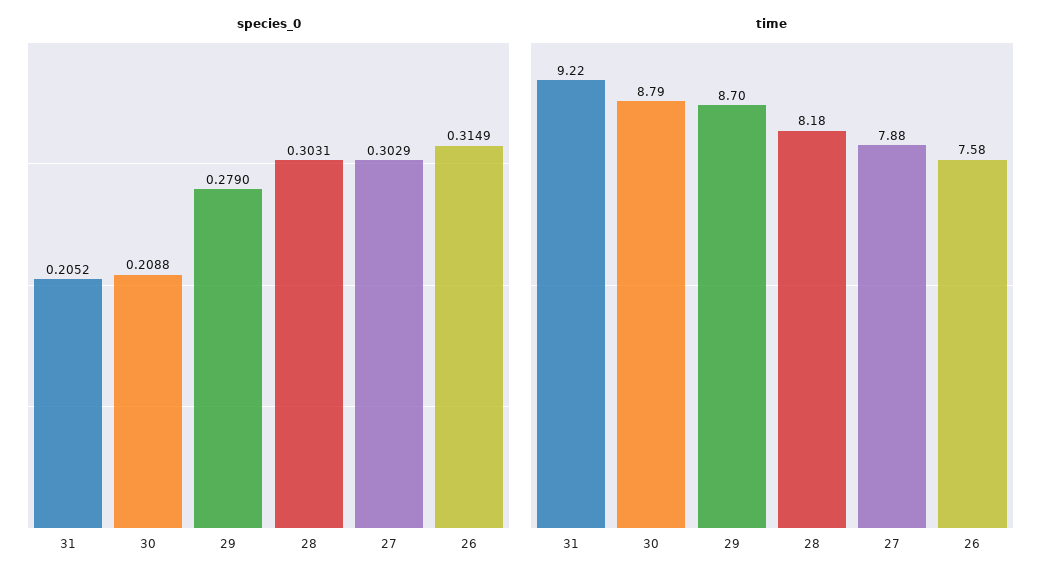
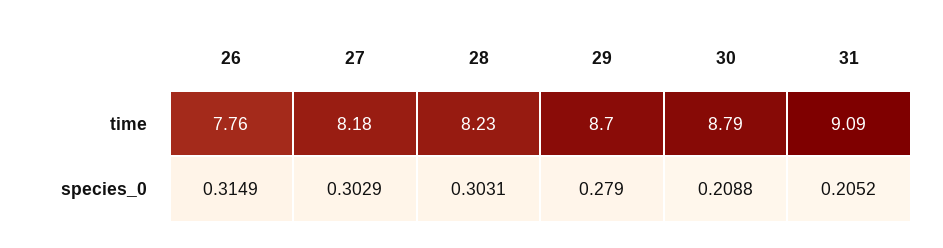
  {
    "species_0": {
      "31": 0.2052,
      "30": 0.2088,
      "29": 0.279,
      "28": 0.3031,
      "27": 0.3029,
      "26": 0.3149
    },
    "time": {
-     "31": 9.22,
+     "31": 9.09,
      "30": 8.79,
      "29": 8.7,
-     "28": 8.18,
+     "28": 8.23,
-     "27": 7.88,
+     "27": 8.18,
-     "26": 7.58
+     "26": 7.76
    }
  }

